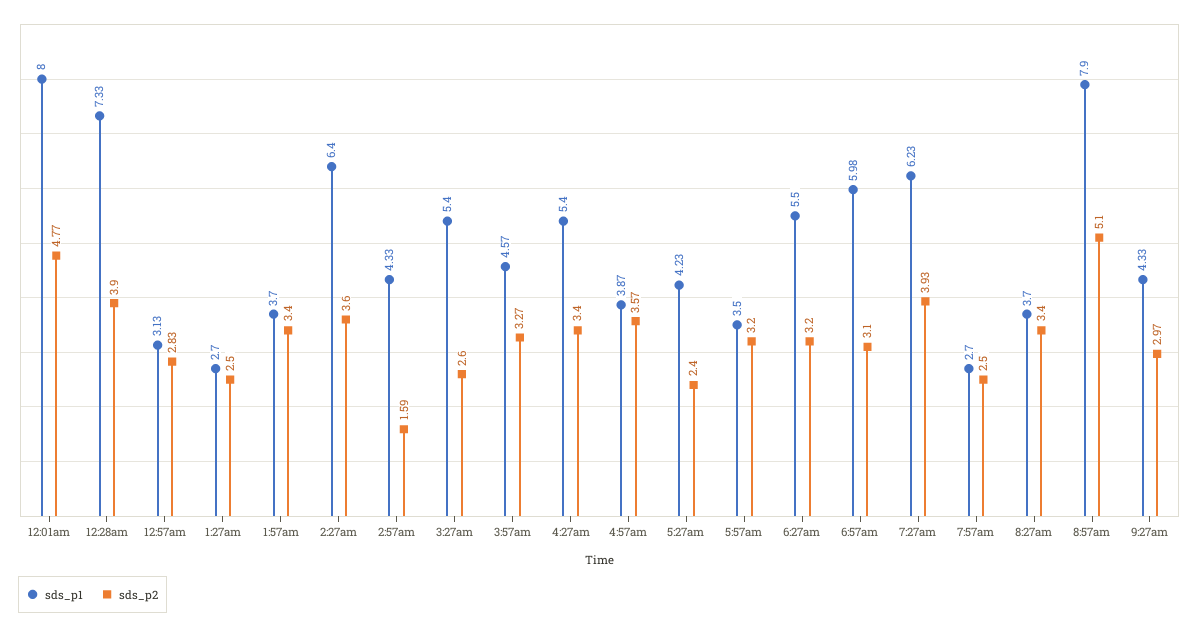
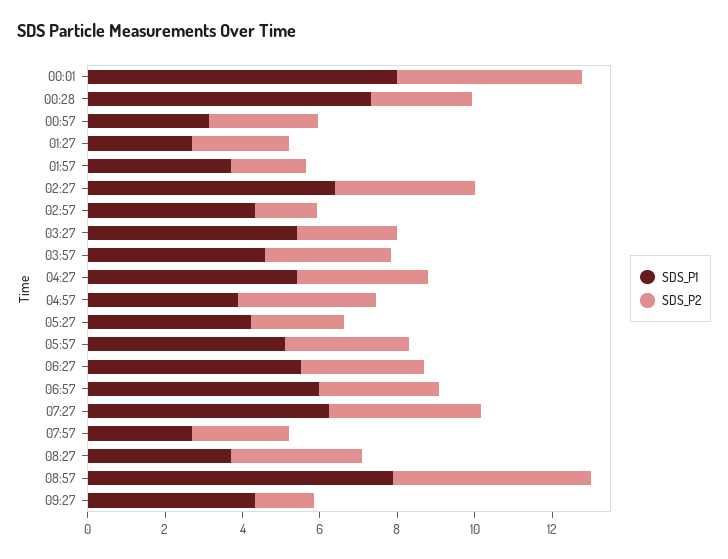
  {
    "sds_p1": {
      "12:01am": 8,
      "12:28am": 7.33,
      "12:57am": 3.13,
      "1:27am": 2.7,
      "1:57am": 3.7,
      "2:27am": 6.4,
      "2:57am": 4.33,
      "3:27am": 5.4,
      "3:57am": 4.57,
      "4:27am": 5.4,
      "4:57am": 3.87,
      "5:27am": 4.23,
-     "5:57am": 3.5,
+     "5:57am": 5,
      "6:27am": 5.5,
      "6:57am": 5.98,
      "7:27am": 6.23,
      "7:57am": 2.7,
      "8:27am": 3.7,
      "8:57am": 7.9,
      "9:27am": 4.33
    },
    "sds_p2": {
      "12:01am": 4.77,
-     "12:28am": 3.9,
+     "12:28am": 2.5,
      "12:57am": 2.83,
      "1:27am": 2.5,
-     "1:57am": 3.4,
+     "1:57am": 2,
      "2:27am": 3.6,
      "2:57am": 1.59,
      "3:27am": 2.6,
      "3:57am": 3.27,
      "4:27am": 3.4,
      "4:57am": 3.57,
      "5:27am": 2.4,
      "5:57am": 3.2,
      "6:27am": 3.2,
      "6:57am": 3.1,
      "7:27am": 3.93,
      "7:57am": 2.5,
      "8:27am": 3.4,
      "8:57am": 5.1,
-     "9:27am": 2.97
+     "9:27am": 1.5
    }
  }

